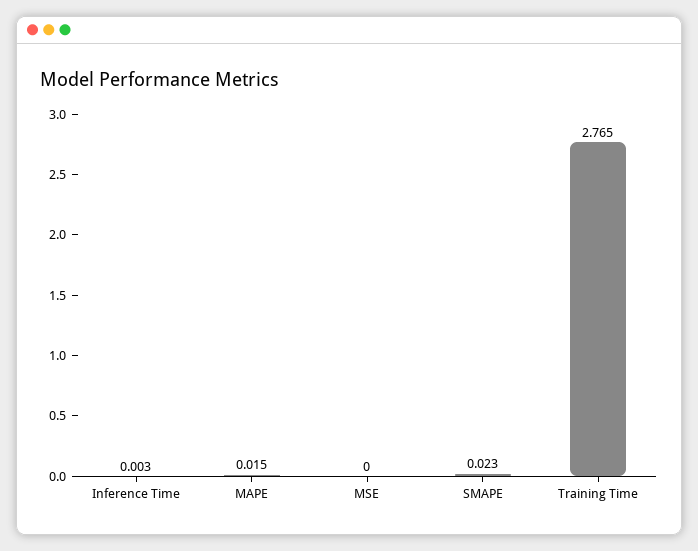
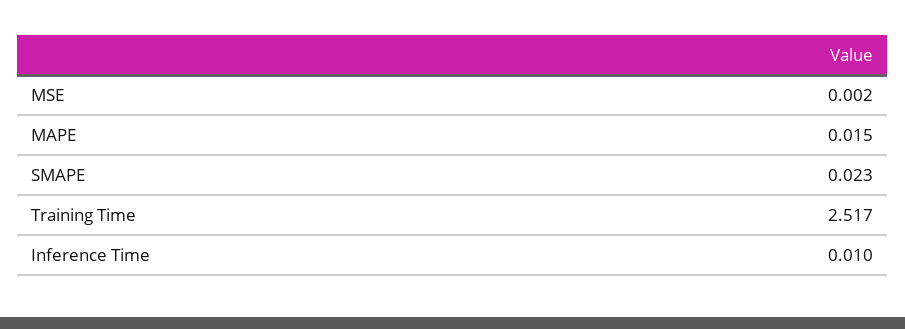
  {
-   "Inference Time": 0.003,
+   "Inference Time": 0.01,
    "MAPE": 0.015,
-   "MSE": 0,
+   "MSE": 0.002,
    "SMAPE": 0.023,
-   "Training Time": 2.765
+   "Training Time": 2.517
  }

